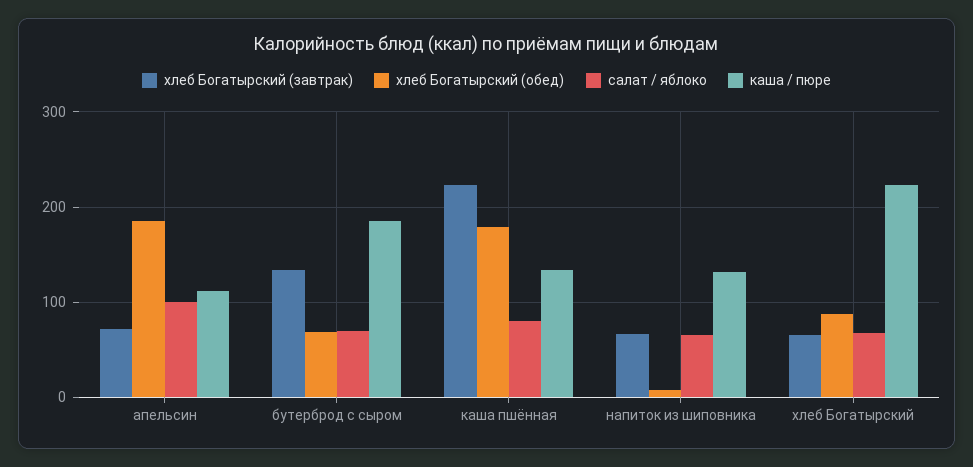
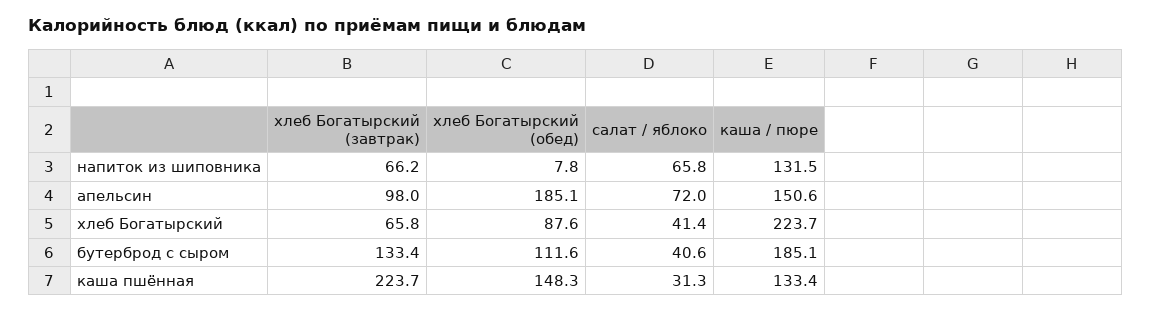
  {
    "хлеб Богатырский (завтрак)": {
-     "апельсин": 70,
+     "апельсин": 98,
      "бутерброд с сыром": 133.4,
      "каша пшённая": 223.7,
      "напиток из шиповника": 66.2,
      "хлеб Богатырский": 65.8
    },
    "хлеб Богатырский (обед)": {
      "апельсин": 185.1,
-     "бутерброд с сыром": 70,
+     "бутерброд с сыром": 111.6,
-     "каша пшённая": 180,
+     "каша пшённая": 148.3,
      "напиток из шиповника": 7.8,
      "хлеб Богатырский": 87.6
    },
    "салат / яблоко": {
-     "апельсин": 100,
+     "апельсин": 72,
-     "бутерброд с сыром": 70,
+     "бутерброд с сыром": 40.6,
-     "каша пшённая": 80,
+     "каша пшённая": 31.3,
      "напиток из шиповника": 65.8,
-     "хлеб Богатырский": 70
+     "хлеб Богатырский": 41.4
    },
    "каша / пюре": {
-     "апельсин": 110,
+     "апельсин": 150.6,
      "бутерброд с сыром": 185.1,
      "каша пшённая": 133.4,
      "напиток из шиповника": 131.5,
      "хлеб Богатырский": 223.7
    }
  }

